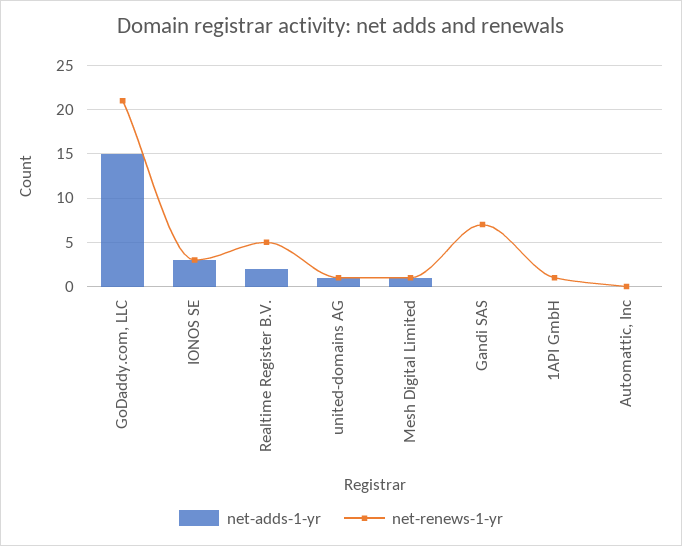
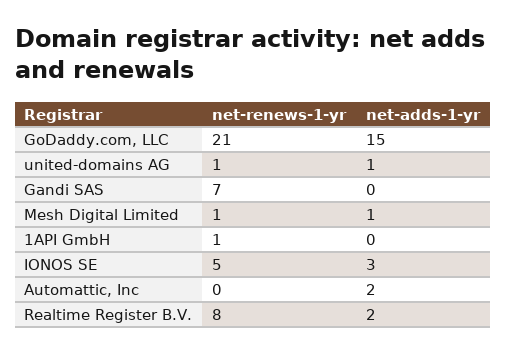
  {
    "net-adds-1-yr": {
      "GoDaddy.com, LLC": 15,
      "IONOS SE": 3,
      "Realtime Register B.V.": 2,
      "united-domains AG": 1,
      "Mesh Digital Limited": 1,
      "Gandi SAS": 0,
      "1API GmbH": 0,
-     "Automattic, Inc": 0
+     "Automattic, Inc": 2
    },
    "net-renews-1-yr": {
      "GoDaddy.com, LLC": 21,
-     "IONOS SE": 3,
+     "IONOS SE": 5,
-     "Realtime Register B.V.": 5,
+     "Realtime Register B.V.": 8,
      "united-domains AG": 1,
      "Mesh Digital Limited": 1,
      "Gandi SAS": 7,
      "1API GmbH": 1,
      "Automattic, Inc": 0
    }
  }

